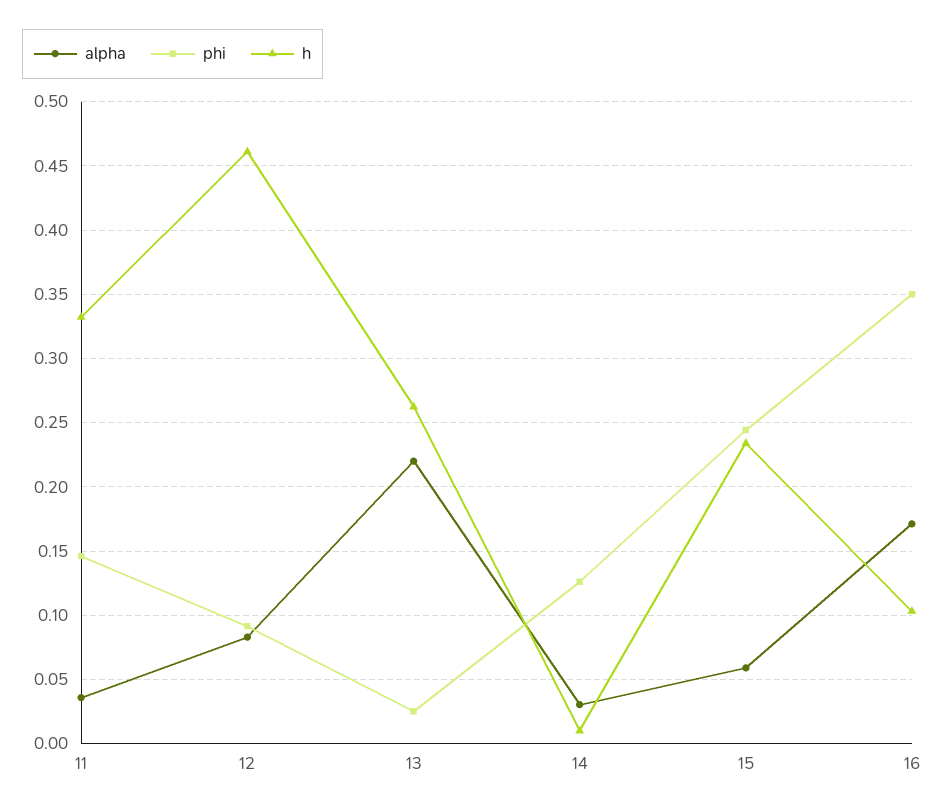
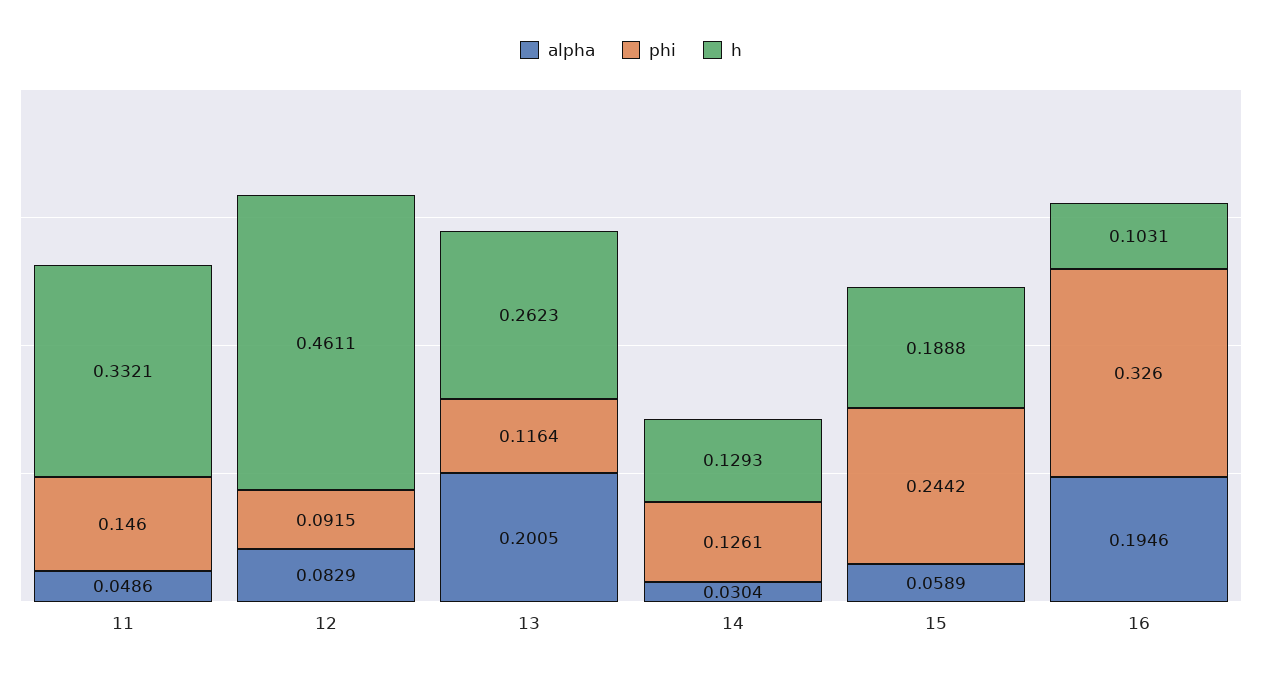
  {
    "alpha": {
-     "11": 0.035,
+     "11": 0.0486,
      "12": 0.0829,
-     "13": 0.22,
+     "13": 0.2005,
      "14": 0.0304,
      "15": 0.0589,
-     "16": 0.17
+     "16": 0.1946
    },
    "phi": {
      "11": 0.146,
      "12": 0.0915,
-     "13": 0.025,
+     "13": 0.1164,
      "14": 0.1261,
      "15": 0.2442,
-     "16": 0.35
+     "16": 0.326
    },
    "h": {
      "11": 0.3321,
      "12": 0.4611,
      "13": 0.2623,
-     "14": 0.01,
+     "14": 0.1293,
-     "15": 0.235,
+     "15": 0.1888,
      "16": 0.1031
    }
  }

